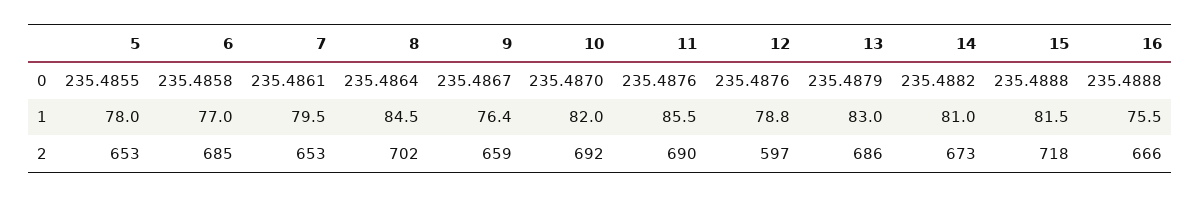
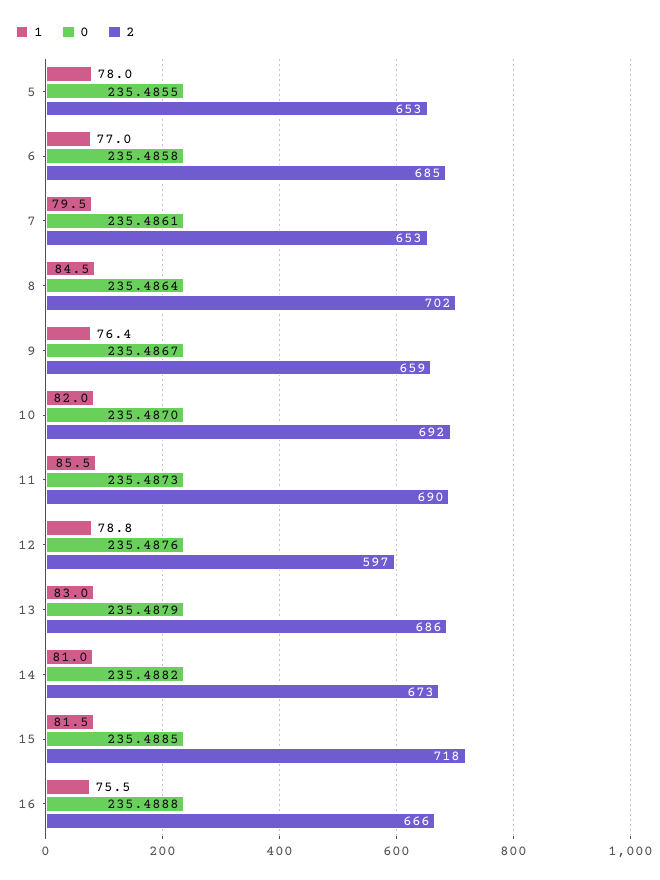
  {
    "0": {
      "5": 235.4855,
      "6": 235.4858,
      "7": 235.4861,
      "8": 235.4864,
      "9": 235.4867,
      "10": 235.487,
-     "11": 235.4876,
+     "11": 235.4873,
      "12": 235.4876,
      "13": 235.4879,
      "14": 235.4882,
-     "15": 235.4888,
+     "15": 235.4885,
      "16": 235.4888
    },
    "1": {
      "5": 78,
      "6": 77,
      "7": 79.5,
      "8": 84.5,
      "9": 76.4,
      "10": 82,
      "11": 85.5,
      "12": 78.8,
      "13": 83,
      "14": 81,
      "15": 81.5,
      "16": 75.5
    },
    "2": {
      "5": 653,
      "6": 685,
      "7": 653,
      "8": 702,
      "9": 659,
      "10": 692,
      "11": 690,
      "12": 597,
      "13": 686,
      "14": 673,
      "15": 718,
      "16": 666
    }
  }

